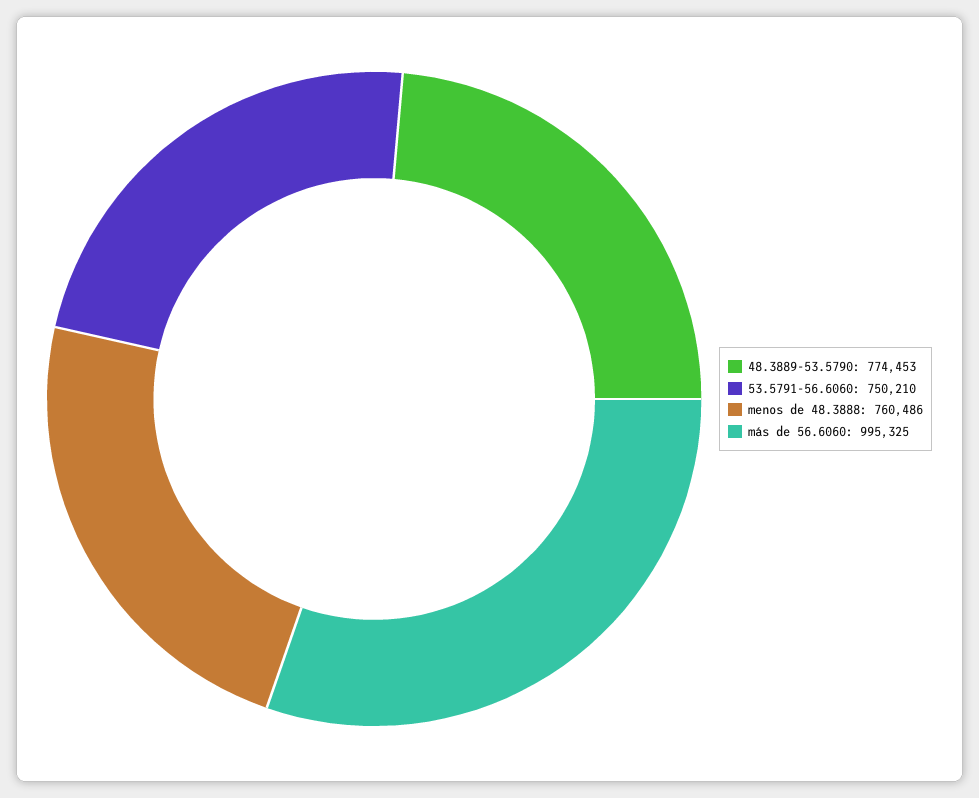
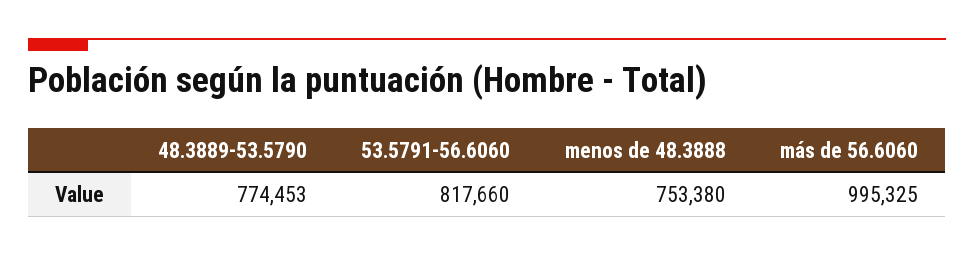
  {
    "48.3889-53.5790": 774453,
-   "53.5791-56.6060": 750210,
+   "53.5791-56.6060": 817660,
-   "menos de 48.3888": 760486,
+   "menos de 48.3888": 753380,
    "más de 56.6060": 995325
  }

